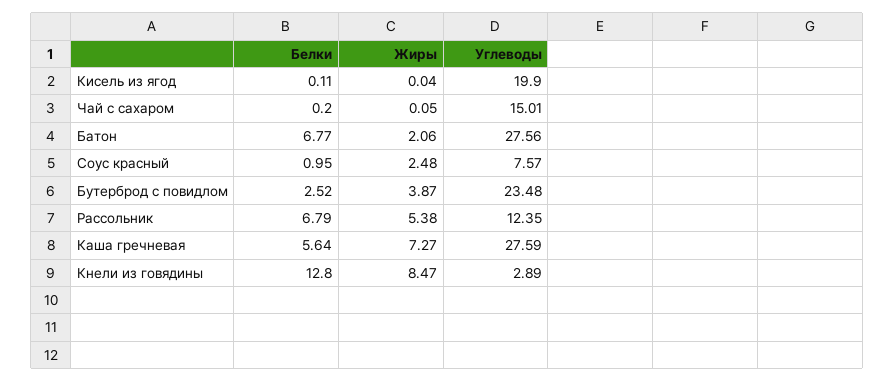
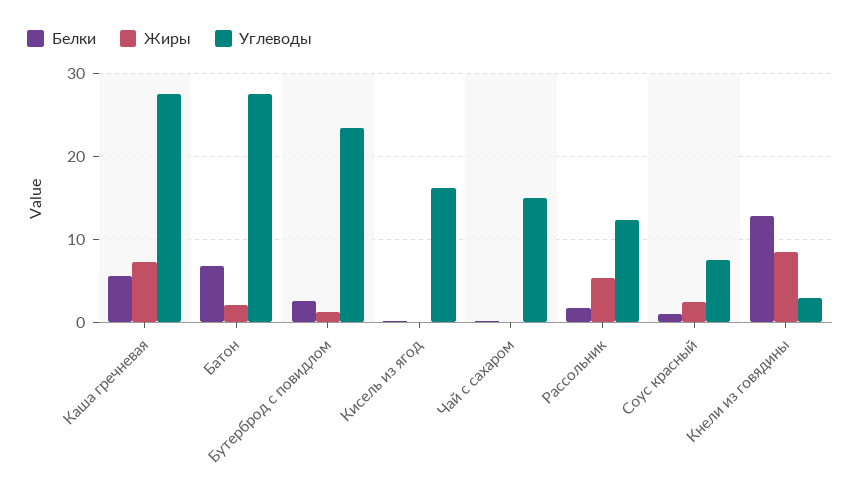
  {
    "Белки": {
      "Кисель из ягод": 0.11,
      "Чай с сахаром": 0.2,
      "Батон": 6.77,
      "Соус красный": 0.95,
      "Бутерброд с повидлом": 2.52,
-     "Рассольник": 6.79,
+     "Рассольник": 2,
      "Каша гречневая": 5.64,
      "Кнели из говядины": 12.8
    },
    "Жиры": {
      "Кисель из ягод": 0.04,
      "Чай с сахаром": 0.05,
      "Батон": 2.06,
      "Соус красный": 2.48,
-     "Бутерброд с повидлом": 3.87,
+     "Бутерброд с повидлом": 1,
      "Рассольник": 5.38,
      "Каша гречневая": 7.27,
      "Кнели из говядины": 8.47
    },
    "Углеводы": {
-     "Кисель из ягод": 19.9,
+     "Кисель из ягод": 16,
      "Чай с сахаром": 15.01,
      "Батон": 27.56,
      "Соус красный": 7.57,
      "Бутерброд с повидлом": 23.48,
      "Рассольник": 12.35,
      "Каша гречневая": 27.59,
      "Кнели из говядины": 2.89
    }
  }

